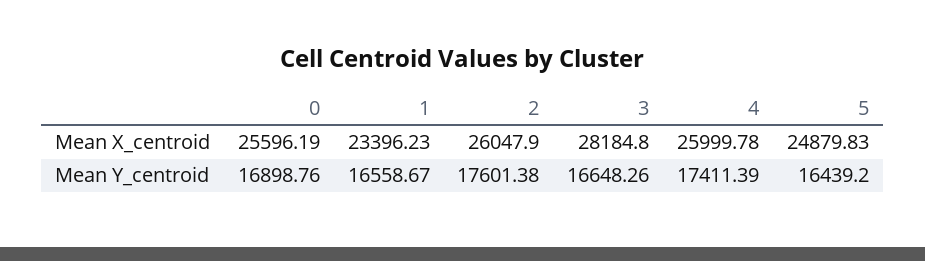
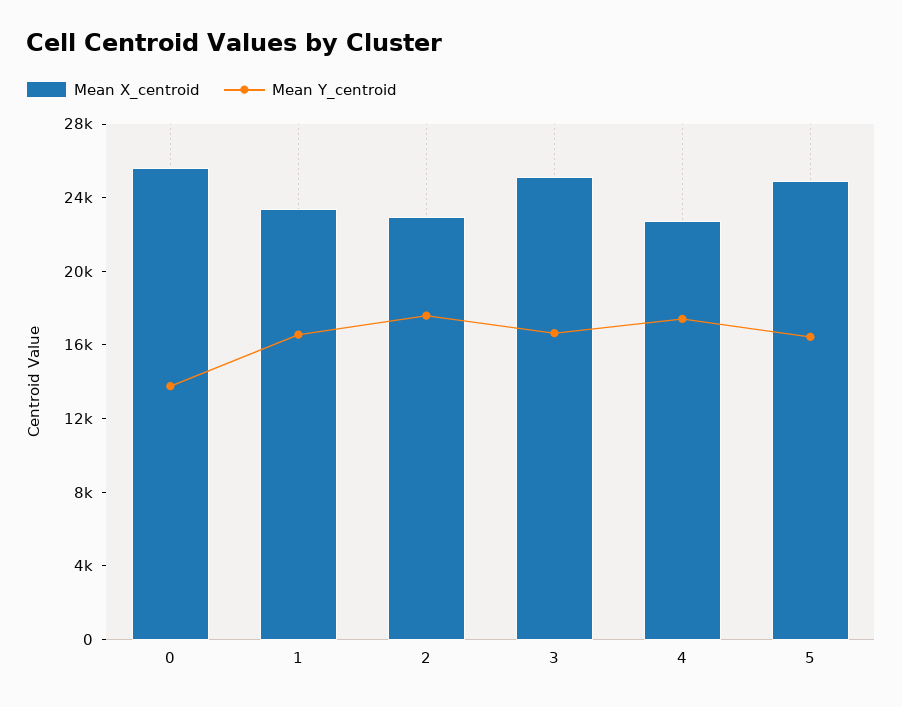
  {
    "Mean X_centroid": {
      "0": 25596.19,
      "1": 23396.23,
-     "2": 26047.9,
+     "2": 23000,
-     "3": 28184.8,
+     "3": 25000,
-     "4": 25999.78,
+     "4": 23000,
      "5": 24879.83
    },
    "Mean Y_centroid": {
-     "0": 16898.76,
+     "0": 14000,
      "1": 16558.67,
      "2": 17601.38,
      "3": 16648.26,
      "4": 17411.39,
      "5": 16439.2
    }
  }

